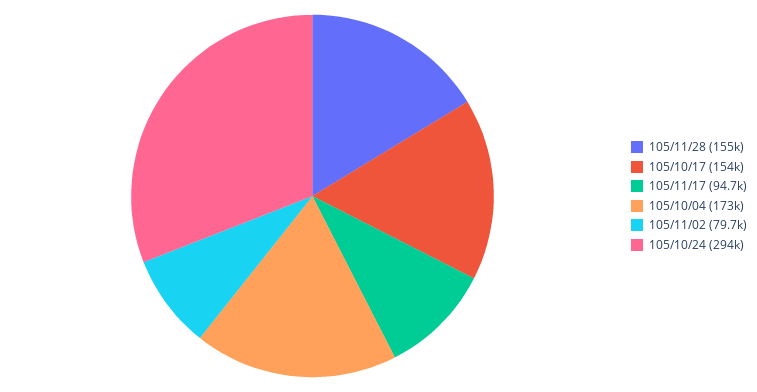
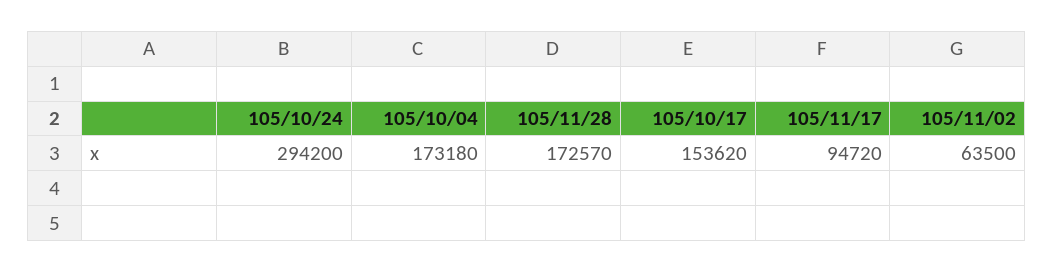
  {
-   "105/11/28": 155000,
+   "105/11/28": 172570,
    "105/10/17": 153620,
    "105/11/17": 94720,
    "105/10/04": 173180,
-   "105/11/02": 79700,
+   "105/11/02": 63500,
    "105/10/24": 294200
  }

